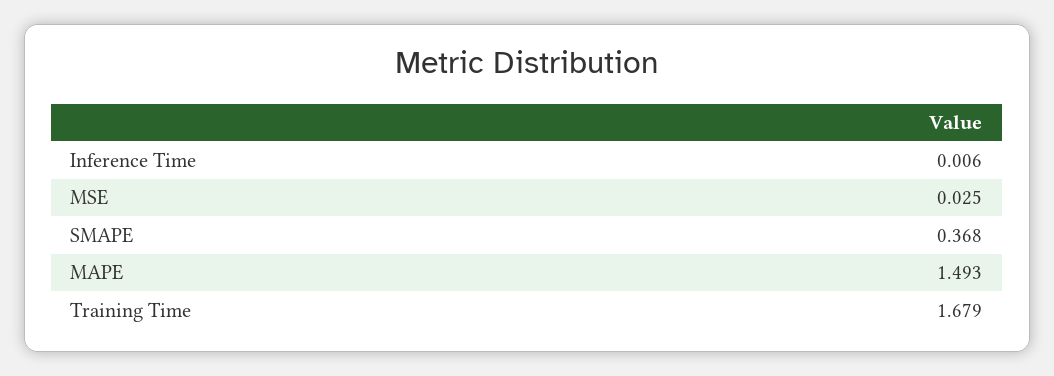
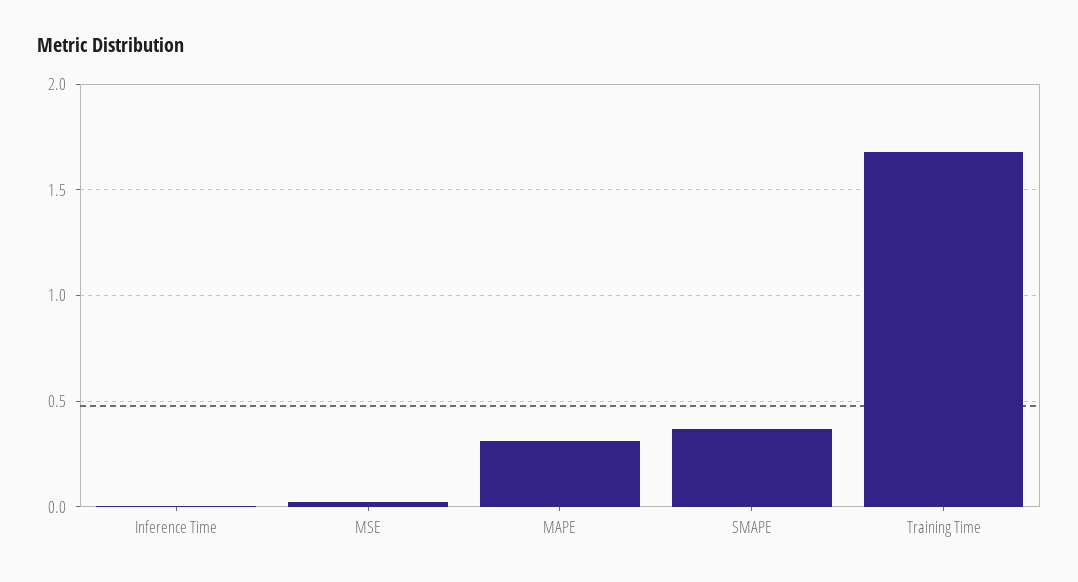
  {
    "Inference Time": 0.006,
    "MSE": 0.025,
    "SMAPE": 0.368,
-   "MAPE": 1.493,
+   "MAPE": 0.3,
    "Training Time": 1.679
  }

